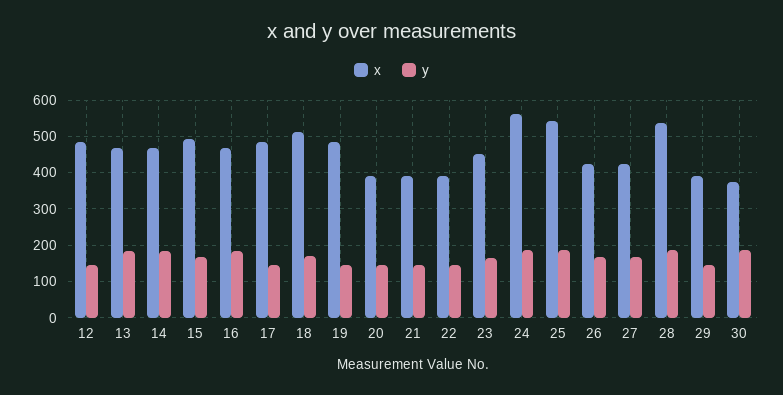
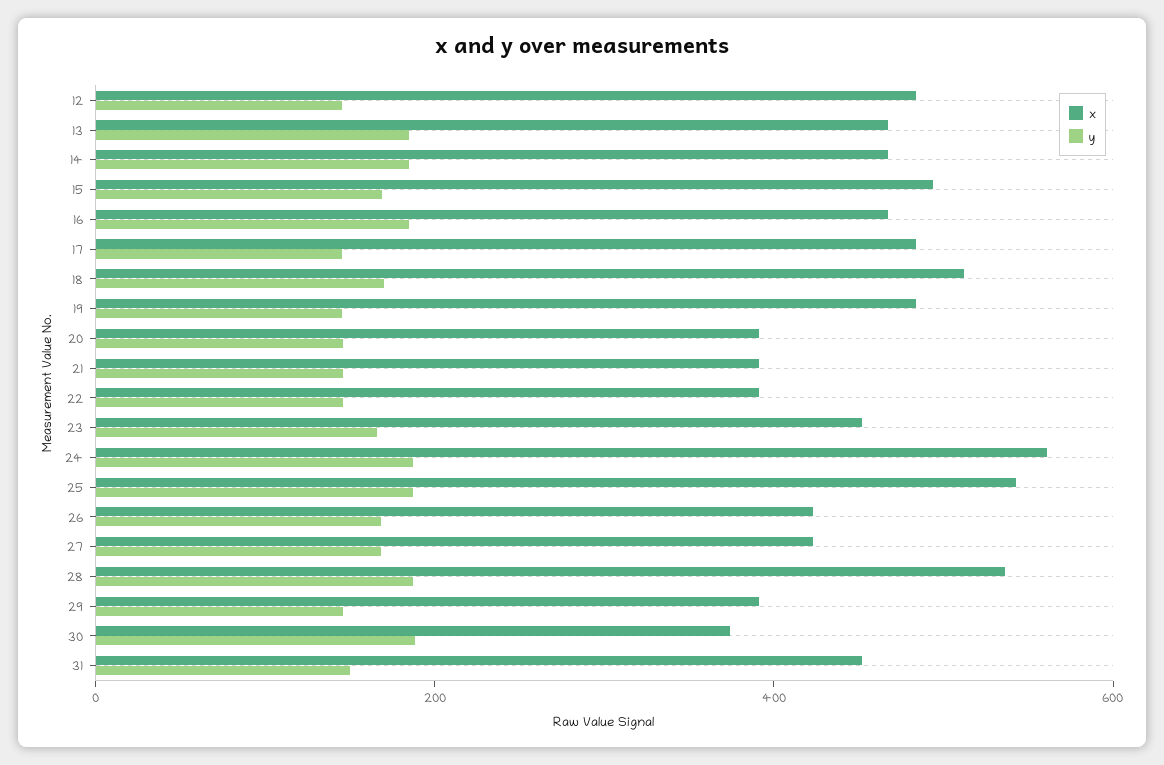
  {
    "x": {
      "12": 480,
      "13": 460,
      "14": 460,
      "15": 500,
      "16": 460,
      "17": 480,
      "18": 520,
      "19": 480,
      "20": 400,
      "21": 400,
      "22": 400,
      "23": 460,
      "24": 560,
      "25": 540,
      "26": 420,
      "27": 420,
      "28": 540,
      "29": 400,
-     "30": 380
+     "30": 380,
+     "31": 450
    },
    "y": {
      "12": 140,
      "13": 180,
      "14": 180,
      "15": 160,
      "16": 180,
      "17": 140,
      "18": 180,
      "19": 140,
      "20": 140,
      "21": 140,
      "22": 140,
      "23": 160,
      "24": 180,
      "25": 180,
      "26": 160,
      "27": 160,
      "28": 180,
      "29": 140,
-     "30": 180
+     "30": 180,
+     "31": 150
    }
  }

